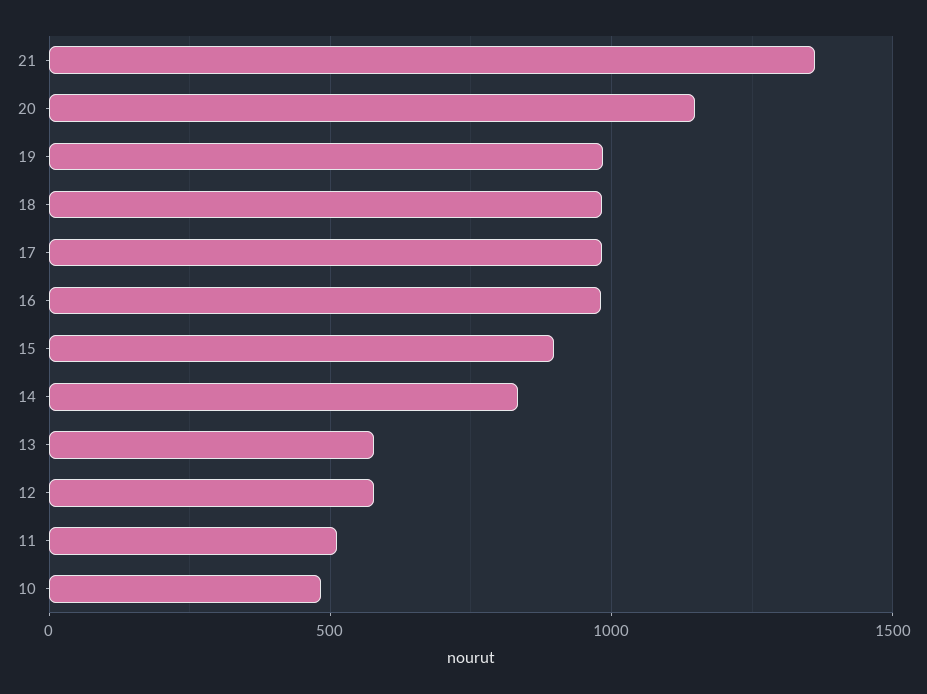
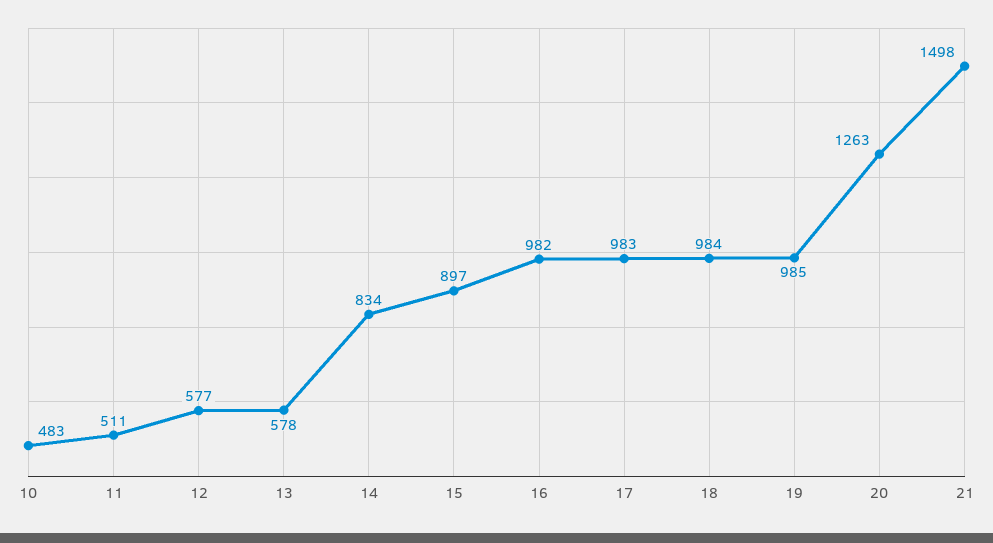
  {
-   "21": 1350,
+   "21": 1498,
-   "20": 1150,
+   "20": 1263,
    "19": 985,
    "18": 984,
    "17": 983,
    "16": 982,
    "15": 897,
    "14": 834,
    "13": 578,
    "12": 577,
    "11": 511,
    "10": 483
  }

